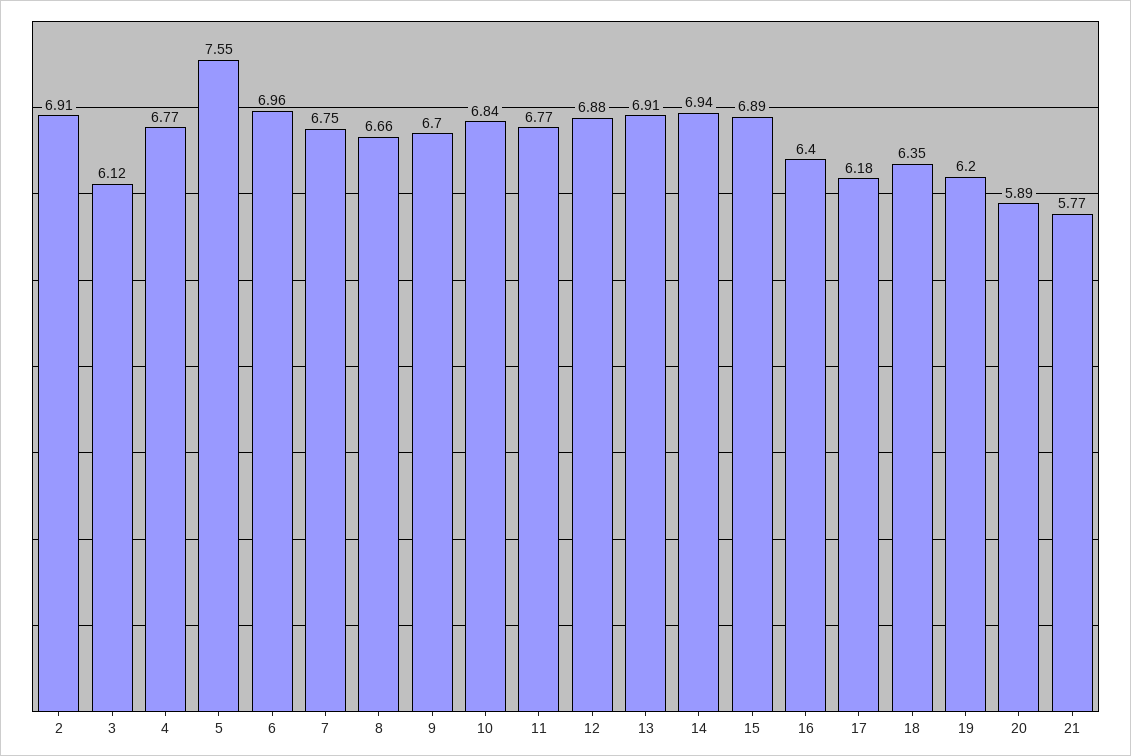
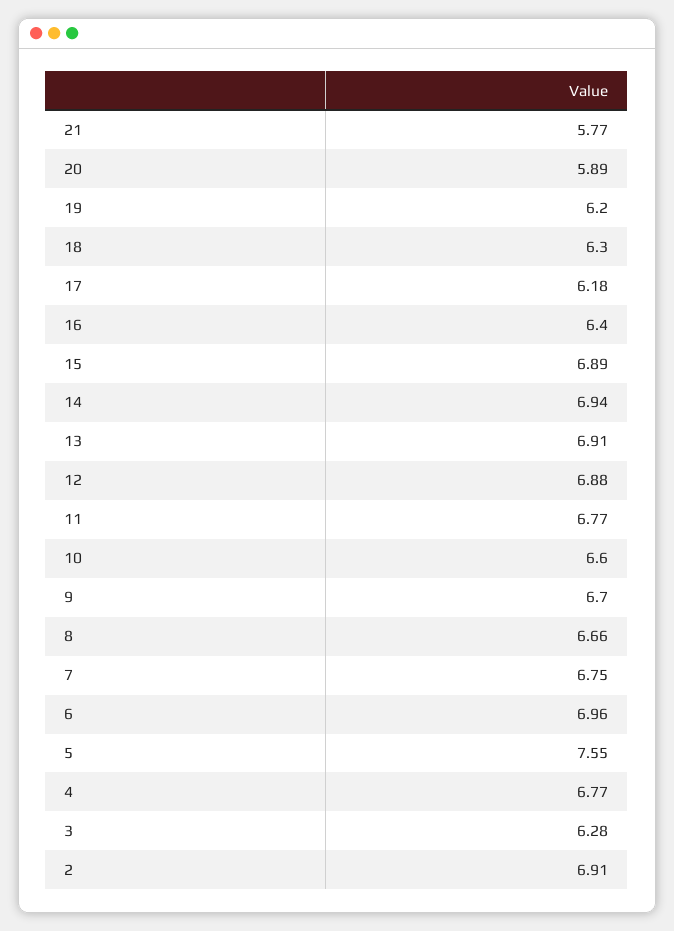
  {
    "2": 6.91,
-   "3": 6.12,
+   "3": 6.28,
    "4": 6.77,
    "5": 7.55,
    "6": 6.96,
    "7": 6.75,
    "8": 6.66,
    "9": 6.7,
-   "10": 6.84,
+   "10": 6.6,
    "11": 6.77,
    "12": 6.88,
    "13": 6.91,
    "14": 6.94,
    "15": 6.89,
    "16": 6.4,
    "17": 6.18,
-   "18": 6.35,
+   "18": 6.3,
    "19": 6.2,
    "20": 5.89,
    "21": 5.77
  }

